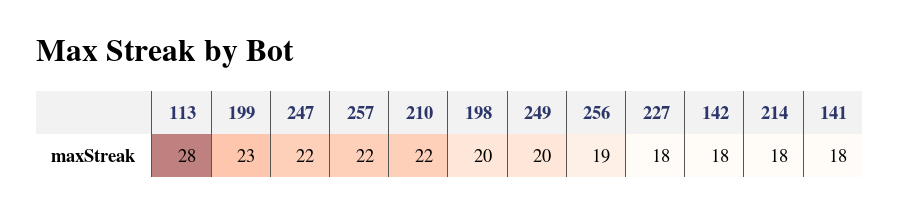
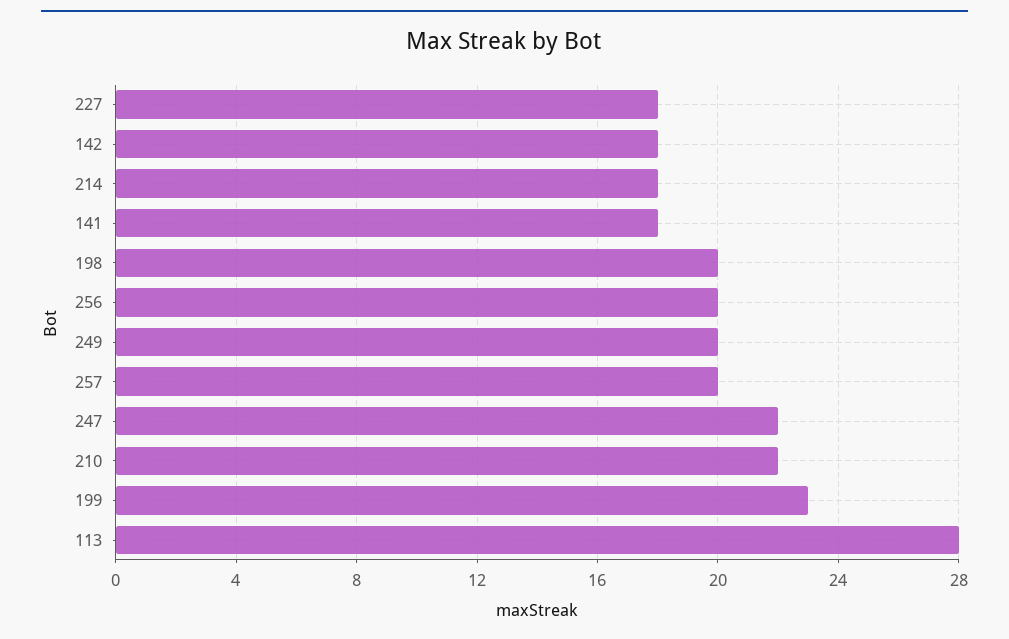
  {
    "113": 28,
    "199": 23,
    "247": 22,
-   "257": 22,
+   "257": 20,
    "210": 22,
    "198": 20,
    "249": 20,
-   "256": 19,
+   "256": 20,
    "227": 18,
    "142": 18,
    "214": 18,
    "141": 18
  }

